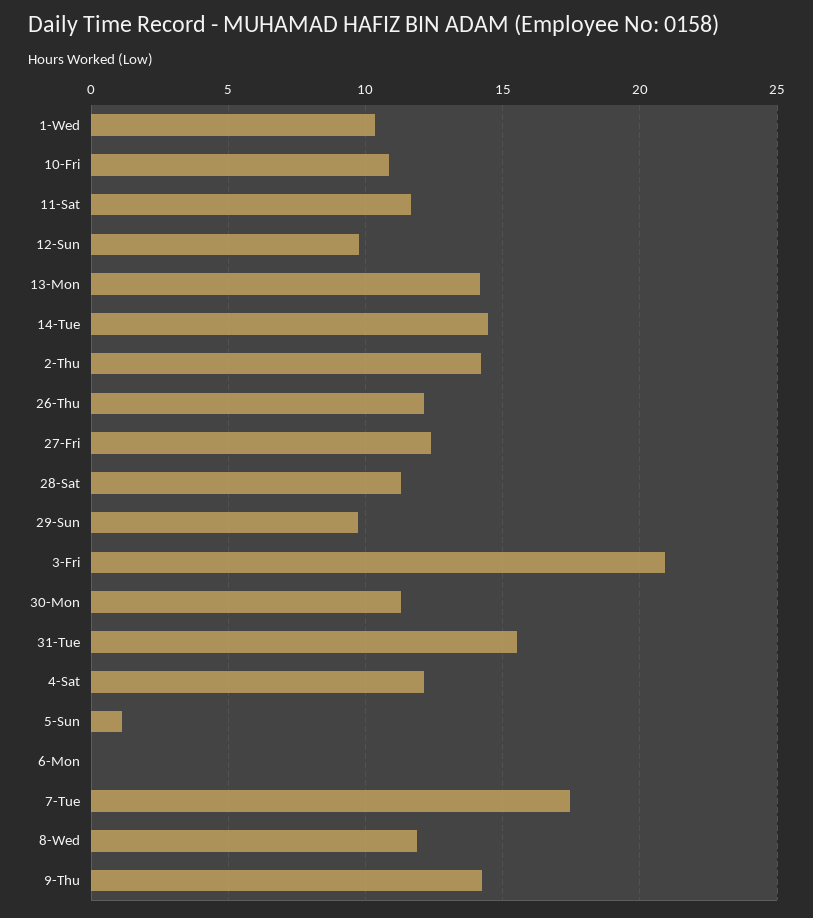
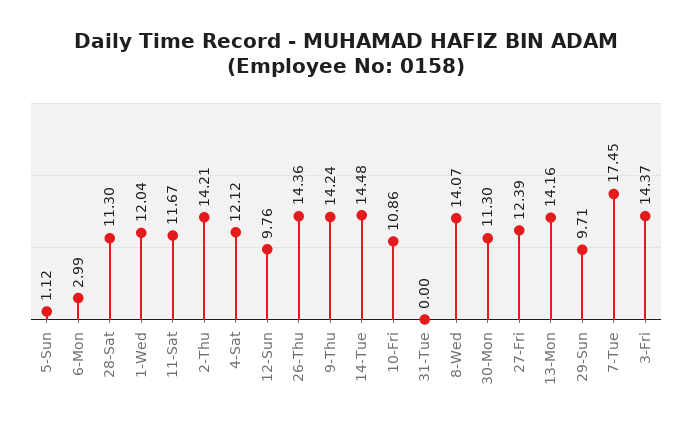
  {
-   "1-Wed": 10.5,
+   "1-Wed": 12.04,
    "10-Fri": 10.86,
    "11-Sat": 11.67,
    "12-Sun": 9.76,
    "13-Mon": 14.16,
    "14-Tue": 14.48,
    "2-Thu": 14.21,
-   "26-Thu": 12,
+   "26-Thu": 14.36,
    "27-Fri": 12.39,
    "28-Sat": 11.3,
    "29-Sun": 9.71,
-   "3-Fri": 21,
+   "3-Fri": 14.37,
    "30-Mon": 11.3,
-   "31-Tue": 15.5,
+   "31-Tue": 0,
    "4-Sat": 12.12,
    "5-Sun": 1.12,
-   "6-Mon": 0,
+   "6-Mon": 2.99,
    "7-Tue": 17.45,
-   "8-Wed": 12,
+   "8-Wed": 14.07,
    "9-Thu": 14.24
  }

